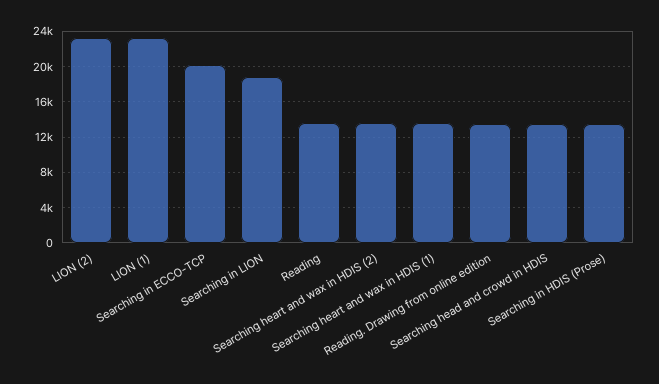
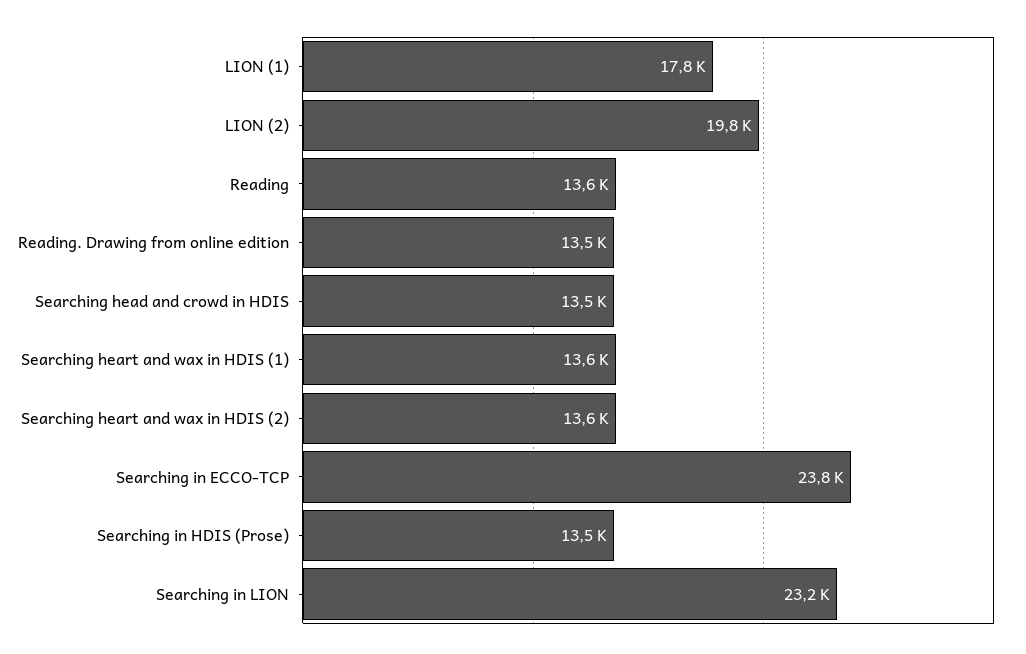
  {
-   "LION (2)": 23000,
+   "LION (2)": 19800,
-   "LION (1)": 23000,
+   "LION (1)": 17800,
-   "Searching in ECCO-TCP": 20000,
+   "Searching in ECCO-TCP": 23800,
-   "Searching in LION": 19000,
+   "Searching in LION": 23200,
    "Reading": 13600,
    "Searching heart and wax in HDIS (2)": 13600,
    "Searching heart and wax in HDIS (1)": 13600,
    "Reading. Drawing from online edition": 13500,
    "Searching head and crowd in HDIS": 13500,
    "Searching in HDIS (Prose)": 13500
  }

